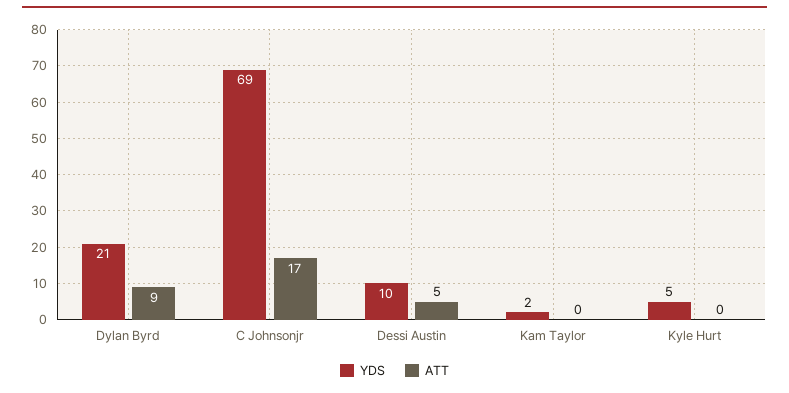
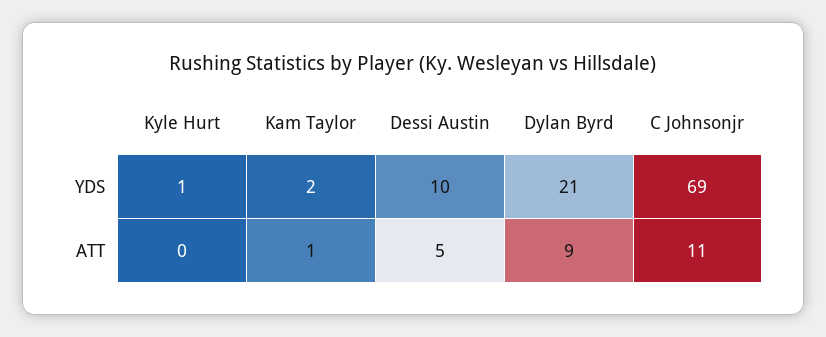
  {
    "YDS": {
      "Dylan Byrd": 21,
      "C Johnsonjr": 69,
      "Dessi Austin": 10,
      "Kam Taylor": 2,
-     "Kyle Hurt": 5
+     "Kyle Hurt": 1
    },
    "ATT": {
      "Dylan Byrd": 9,
-     "C Johnsonjr": 17,
+     "C Johnsonjr": 11,
      "Dessi Austin": 5,
-     "Kam Taylor": 0,
+     "Kam Taylor": 1,
      "Kyle Hurt": 0
    }
  }

